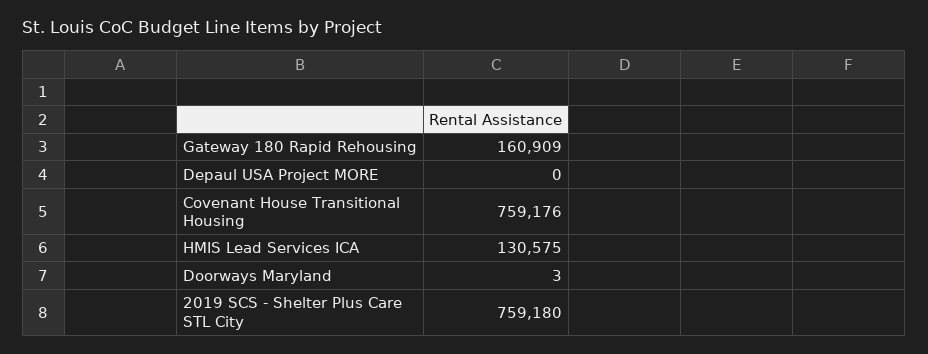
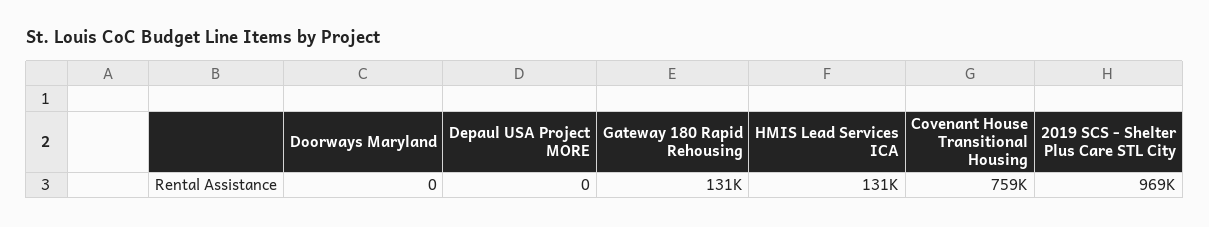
  {
-   "Gateway 180 Rapid Rehousing": 160909,
+   "Gateway 180 Rapid Rehousing": 131000,
    "Depaul USA Project MORE": 0,
    "Covenant House Transitional Housing": 759176,
    "HMIS Lead Services ICA": 130575,
-   "Doorways Maryland": 3,
+   "Doorways Maryland": 0,
-   "2019 SCS - Shelter Plus Care STL City": 759180
+   "2019 SCS - Shelter Plus Care STL City": 969000
  }

